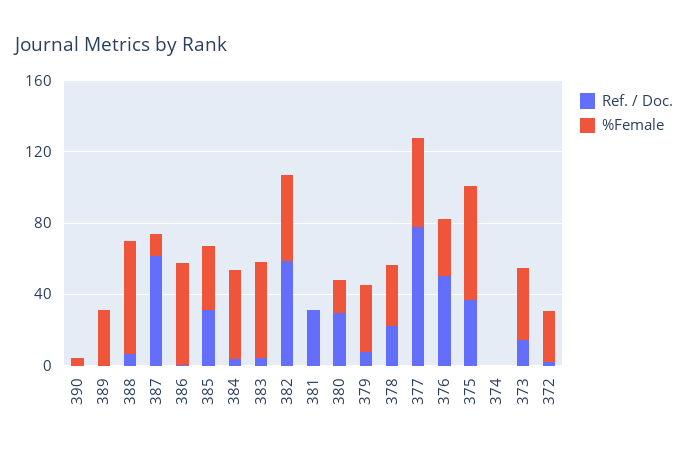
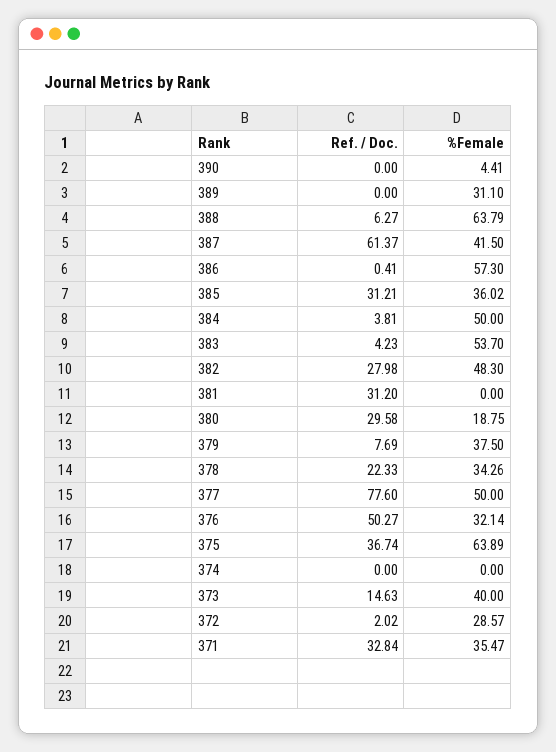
  {
    "Ref. / Doc.": {
      "390": 0,
      "389": 0,
      "388": 6.27,
      "387": 61.37,
      "386": 0.41,
      "385": 31.21,
      "384": 3.81,
      "383": 4.23,
-     "382": 60,
+     "382": 27.98,
      "381": 31.2,
      "380": 29.58,
      "379": 7.69,
      "378": 22.33,
      "377": 77.6,
      "376": 50.27,
      "375": 36.74,
      "374": 0,
      "373": 14.63,
-     "372": 2.02
+     "372": 2.02,
+     "371": 32.84
    },
    "%Female": {
      "390": 4.41,
      "389": 31.1,
      "388": 63.79,
-     "387": 10,
+     "387": 41.5,
      "386": 57.3,
      "385": 36.02,
      "384": 50,
      "383": 53.7,
      "382": 48.3,
      "381": 0,
      "380": 18.75,
      "379": 37.5,
      "378": 34.26,
      "377": 50,
      "376": 32.14,
      "375": 63.89,
      "374": 0,
      "373": 40,
-     "372": 28.57
+     "372": 28.57,
+     "371": 35.47
    }
  }

